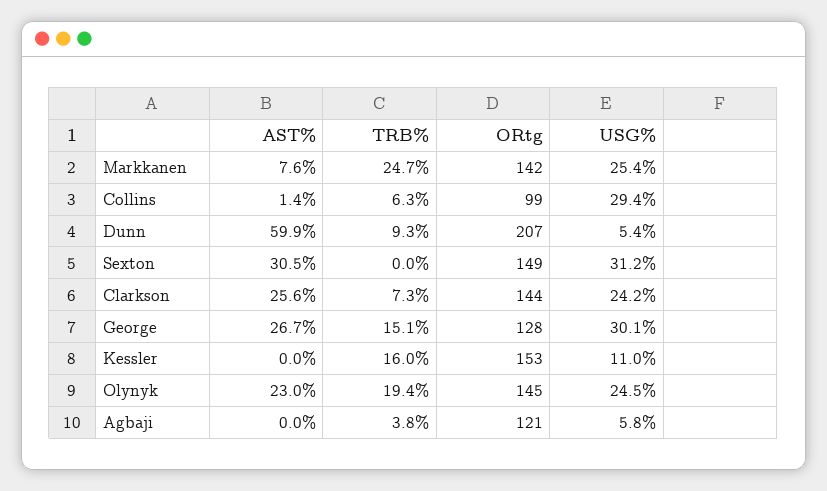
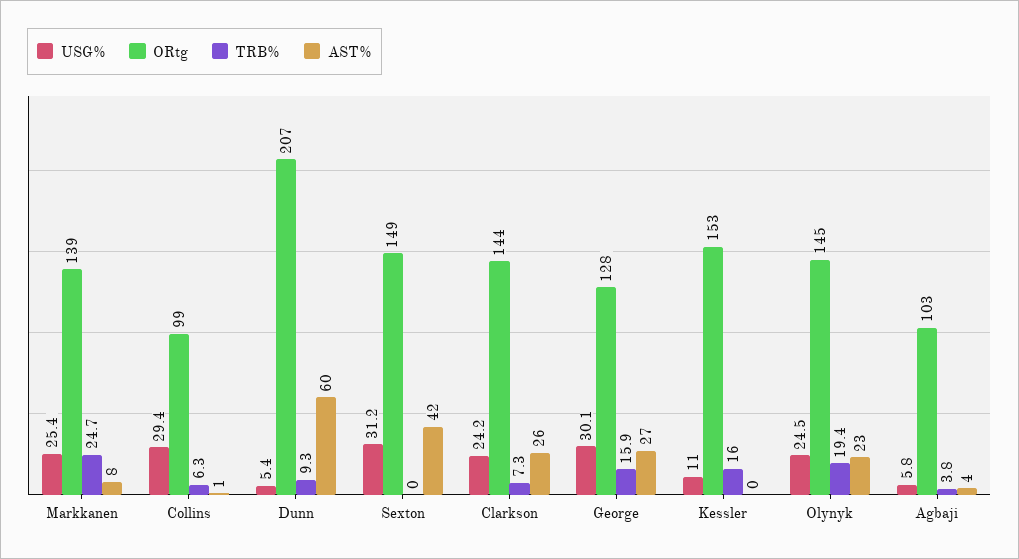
  {
    "AST%": {
      "Markkanen": 7.6,
      "Collins": 1.4,
      "Dunn": 59.9,
-     "Sexton": 30.5,
+     "Sexton": 42,
      "Clarkson": 25.6,
      "George": 26.7,
      "Kessler": 0,
      "Olynyk": 23,
-     "Agbaji": 0
+     "Agbaji": 4
    },
    "TRB%": {
      "Markkanen": 24.7,
      "Collins": 6.3,
      "Dunn": 9.3,
      "Sexton": 0,
      "Clarkson": 7.3,
-     "George": 15.1,
+     "George": 15.9,
      "Kessler": 16,
      "Olynyk": 19.4,
      "Agbaji": 3.8
    },
    "ORtg": {
-     "Markkanen": 142,
+     "Markkanen": 139,
      "Collins": 99,
      "Dunn": 207,
      "Sexton": 149,
      "Clarkson": 144,
      "George": 128,
      "Kessler": 153,
      "Olynyk": 145,
-     "Agbaji": 121
+     "Agbaji": 103
    },
    "USG%": {
      "Markkanen": 25.4,
      "Collins": 29.4,
      "Dunn": 5.4,
      "Sexton": 31.2,
      "Clarkson": 24.2,
      "George": 30.1,
      "Kessler": 11,
      "Olynyk": 24.5,
      "Agbaji": 5.8
    }
  }

